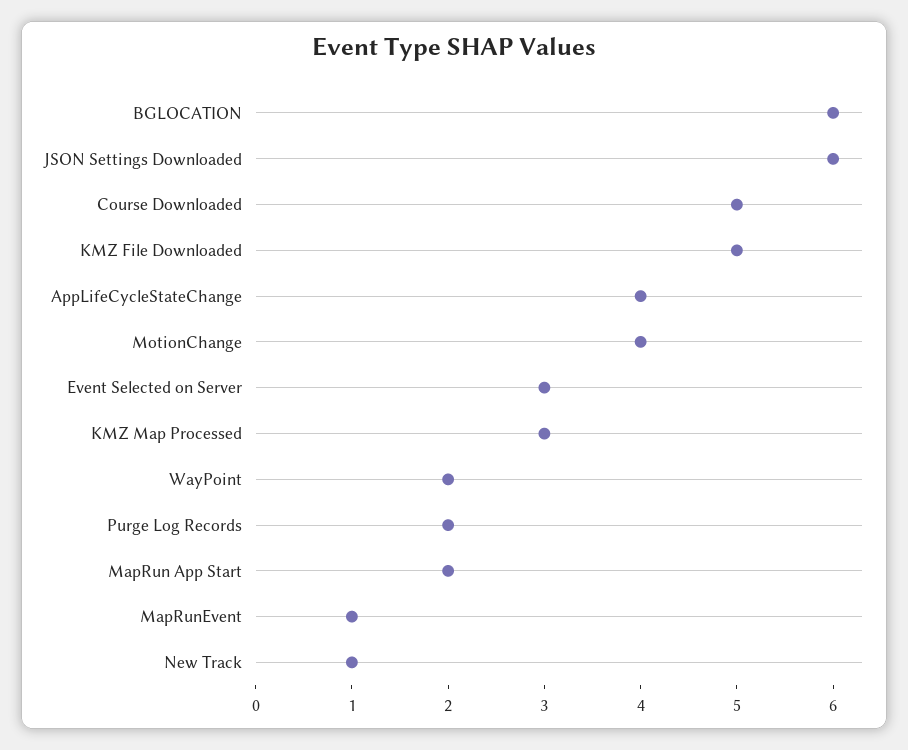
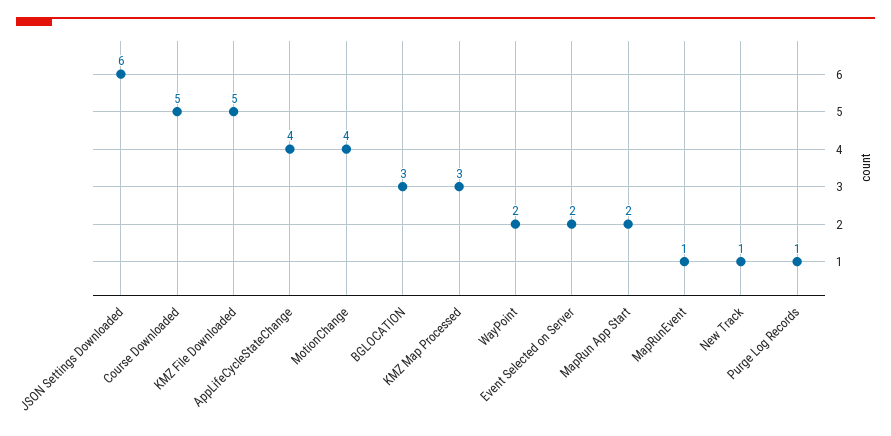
  {
-   "BGLOCATION": 6,
+   "BGLOCATION": 3,
    "JSON Settings Downloaded": 6,
    "Course Downloaded": 5,
    "KMZ File Downloaded": 5,
    "AppLifeCycleStateChange": 4,
    "MotionChange": 4,
-   "Event Selected on Server": 3,
+   "Event Selected on Server": 2,
    "KMZ Map Processed": 3,
    "WayPoint": 2,
-   "Purge Log Records": 2,
+   "Purge Log Records": 1,
    "MapRun App Start": 2,
    "MapRunEvent": 1,
    "New Track": 1
  }

